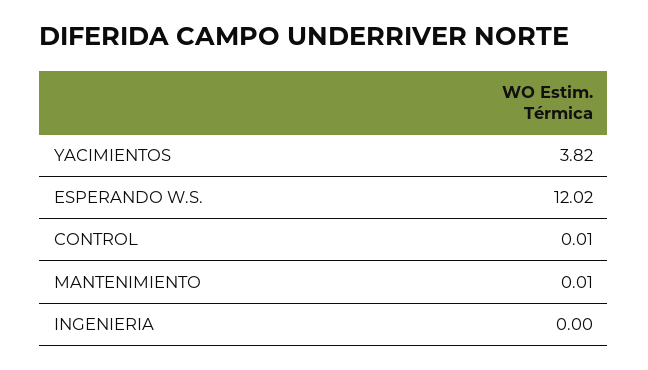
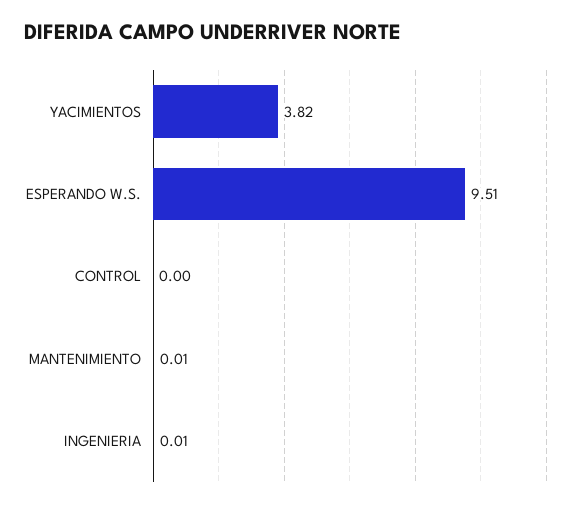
  {
    "YACIMIENTOS": 3.82,
-   "ESPERANDO W.S.": 12.02,
+   "ESPERANDO W.S.": 9.51,
-   "CONTROL": 0.01,
+   "CONTROL": 0,
    "MANTENIMIENTO": 0.01,
-   "INGENIERIA": 0
+   "INGENIERIA": 0.01
  }

